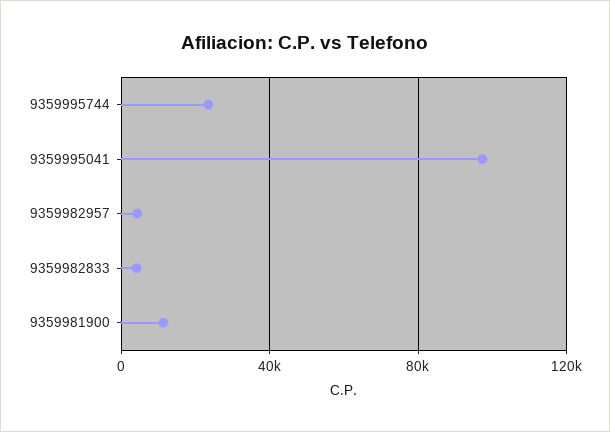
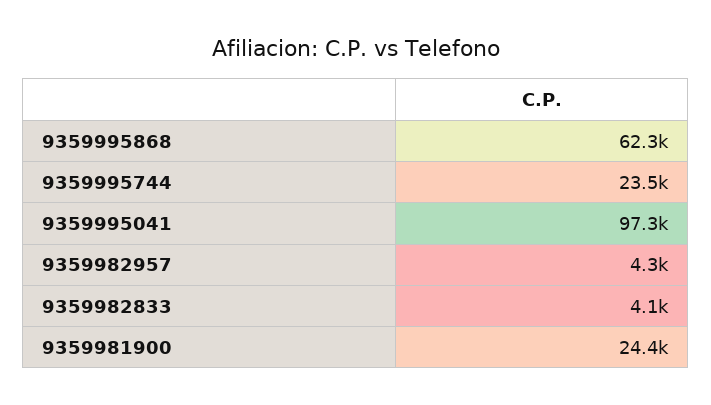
  {
    "9359995744": 23500,
    "9359995041": 97300,
    "9359982957": 4300,
    "9359982833": 4100,
-   "9359981900": 10000
+   "9359981900": 24400,
+   "9359995868": 62300
  }

